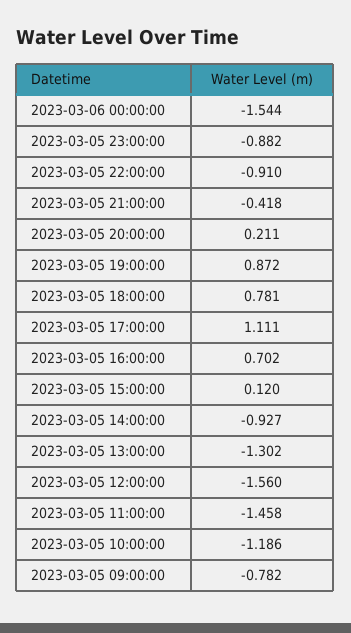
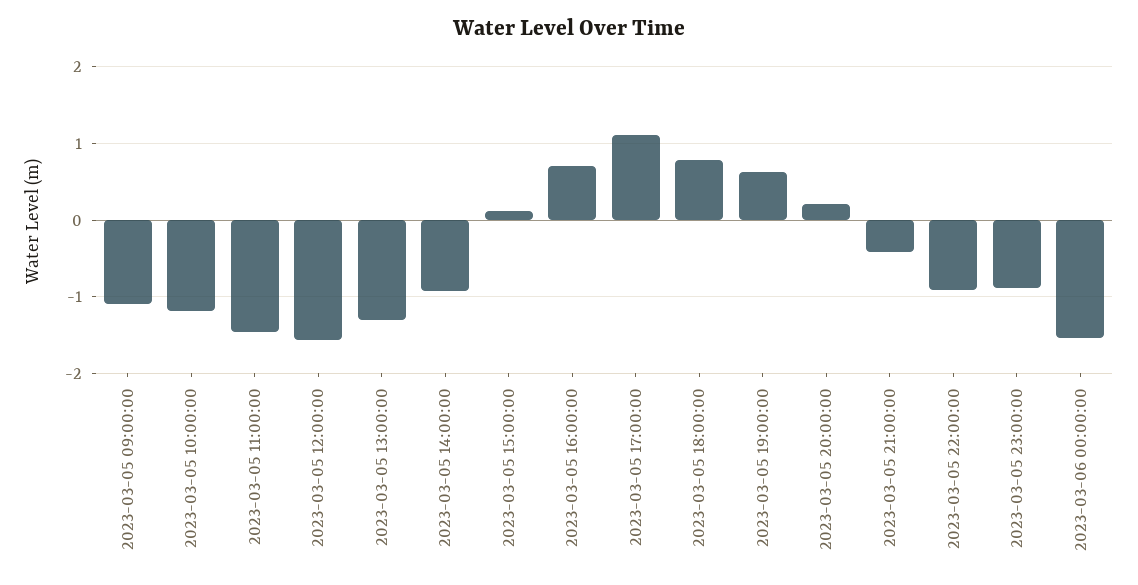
  {
    "2023-03-06 00:00:00": -1.544,
    "2023-03-05 23:00:00": -0.882,
    "2023-03-05 22:00:00": -0.91,
    "2023-03-05 21:00:00": -0.418,
    "2023-03-05 20:00:00": 0.211,
-   "2023-03-05 19:00:00": 0.872,
+   "2023-03-05 19:00:00": 0.6,
    "2023-03-05 18:00:00": 0.781,
    "2023-03-05 17:00:00": 1.111,
    "2023-03-05 16:00:00": 0.702,
    "2023-03-05 15:00:00": 0.12,
    "2023-03-05 14:00:00": -0.927,
    "2023-03-05 13:00:00": -1.302,
    "2023-03-05 12:00:00": -1.56,
    "2023-03-05 11:00:00": -1.458,
    "2023-03-05 10:00:00": -1.186,
-   "2023-03-05 09:00:00": -0.782
+   "2023-03-05 09:00:00": -1.1
  }

